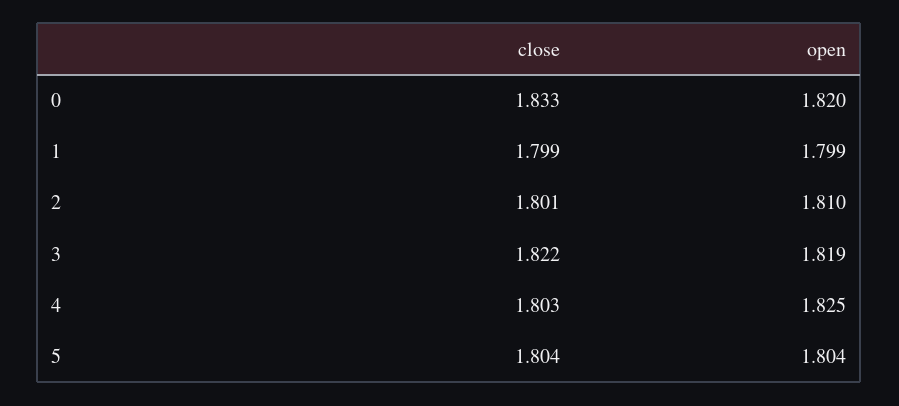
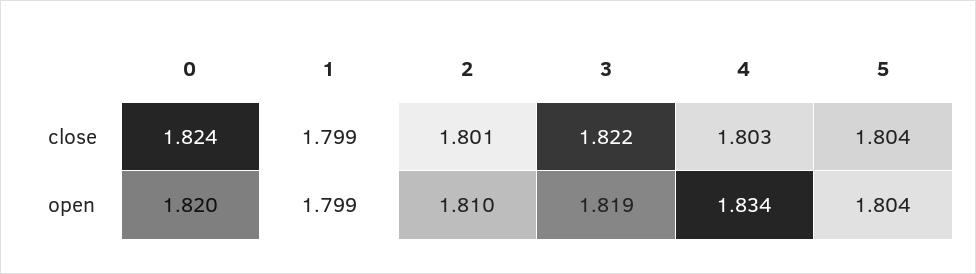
  {
    "close": {
-     "0": 1.833,
+     "0": 1.824,
      "1": 1.799,
      "2": 1.801,
      "3": 1.822,
      "4": 1.803,
      "5": 1.804
    },
    "open": {
      "0": 1.82,
      "1": 1.799,
      "2": 1.81,
      "3": 1.819,
-     "4": 1.825,
+     "4": 1.834,
      "5": 1.804
    }
  }

